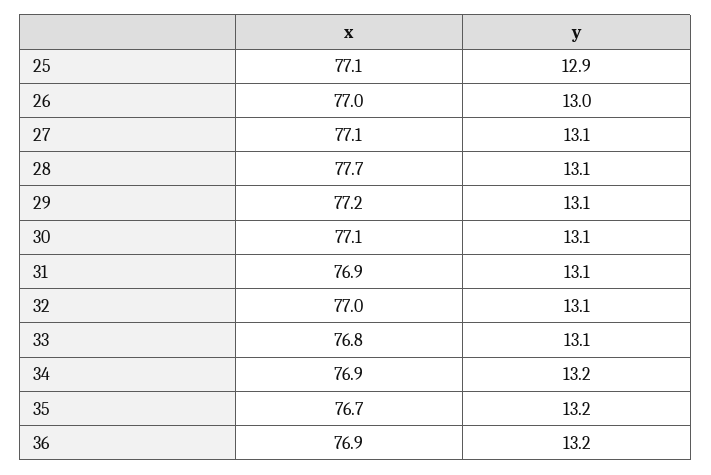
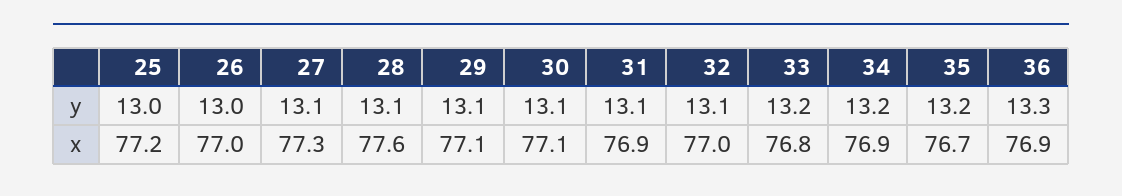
  {
    "x": {
-     "25": 77.1,
+     "25": 77.2,
      "26": 77,
-     "27": 77.1,
+     "27": 77.3,
-     "28": 77.7,
+     "28": 77.6,
-     "29": 77.2,
+     "29": 77.1,
      "30": 77.1,
      "31": 76.9,
      "32": 77,
      "33": 76.8,
      "34": 76.9,
      "35": 76.7,
      "36": 76.9
    },
    "y": {
-     "25": 12.9,
+     "25": 13,
      "26": 13,
      "27": 13.1,
      "28": 13.1,
      "29": 13.1,
      "30": 13.1,
      "31": 13.1,
      "32": 13.1,
-     "33": 13.1,
+     "33": 13.2,
      "34": 13.2,
      "35": 13.2,
-     "36": 13.2
+     "36": 13.3
    }
  }

